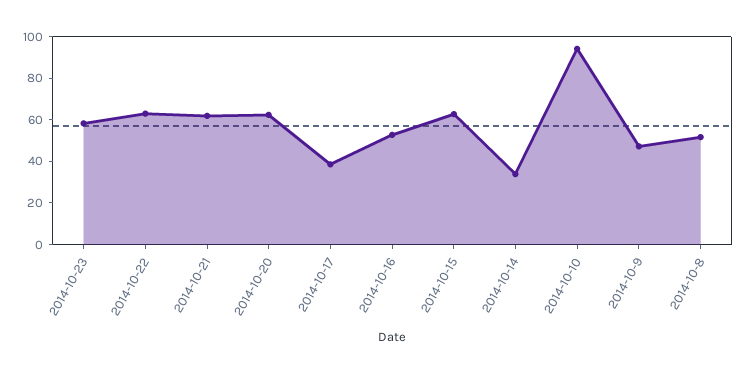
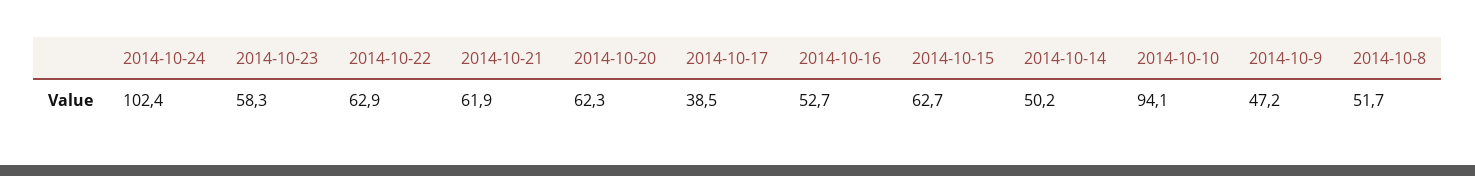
  {
    "2014-10-23": 58.3,
    "2014-10-22": 62.9,
    "2014-10-21": 61.9,
    "2014-10-20": 62.3,
    "2014-10-17": 38.5,
    "2014-10-16": 52.7,
    "2014-10-15": 62.7,
-   "2014-10-14": 35,
+   "2014-10-14": 50.2,
    "2014-10-10": 94.1,
    "2014-10-9": 47.2,
-   "2014-10-8": 51.7
+   "2014-10-8": 51.7,
+   "2014-10-24": 102.4
  }

